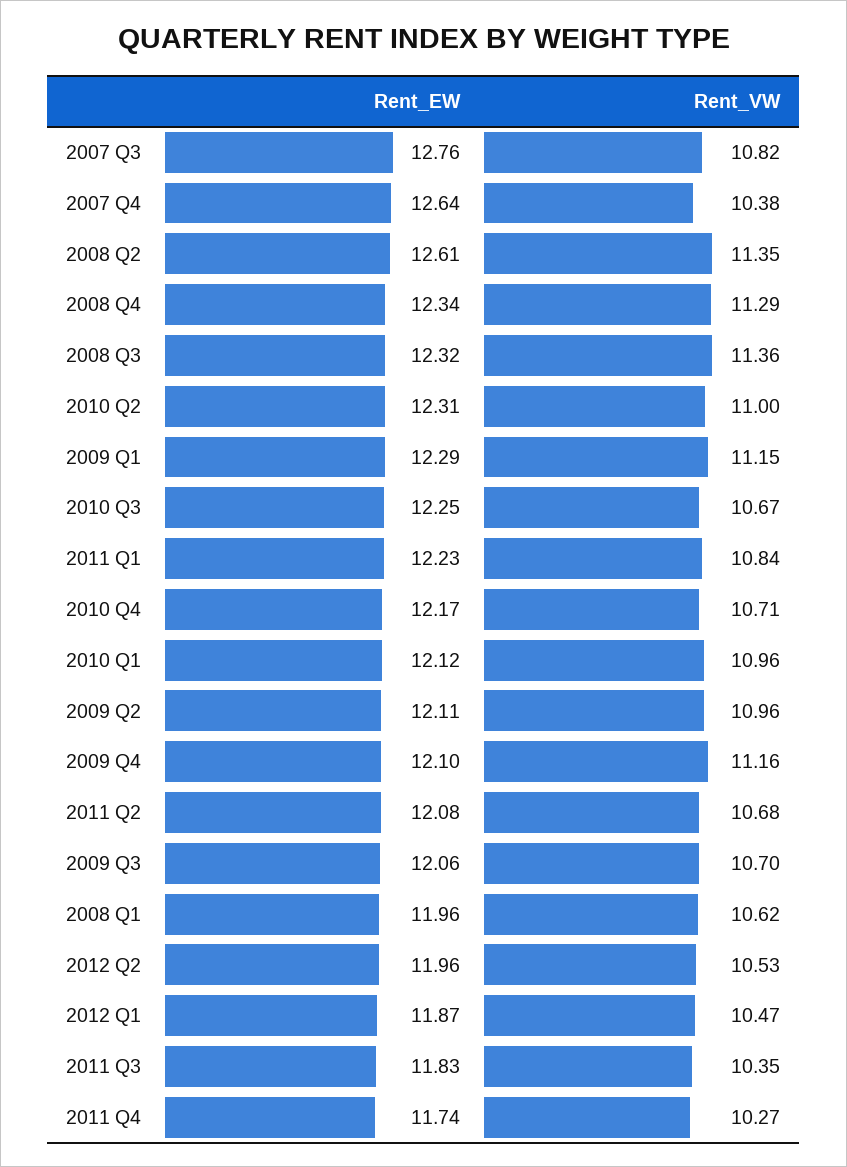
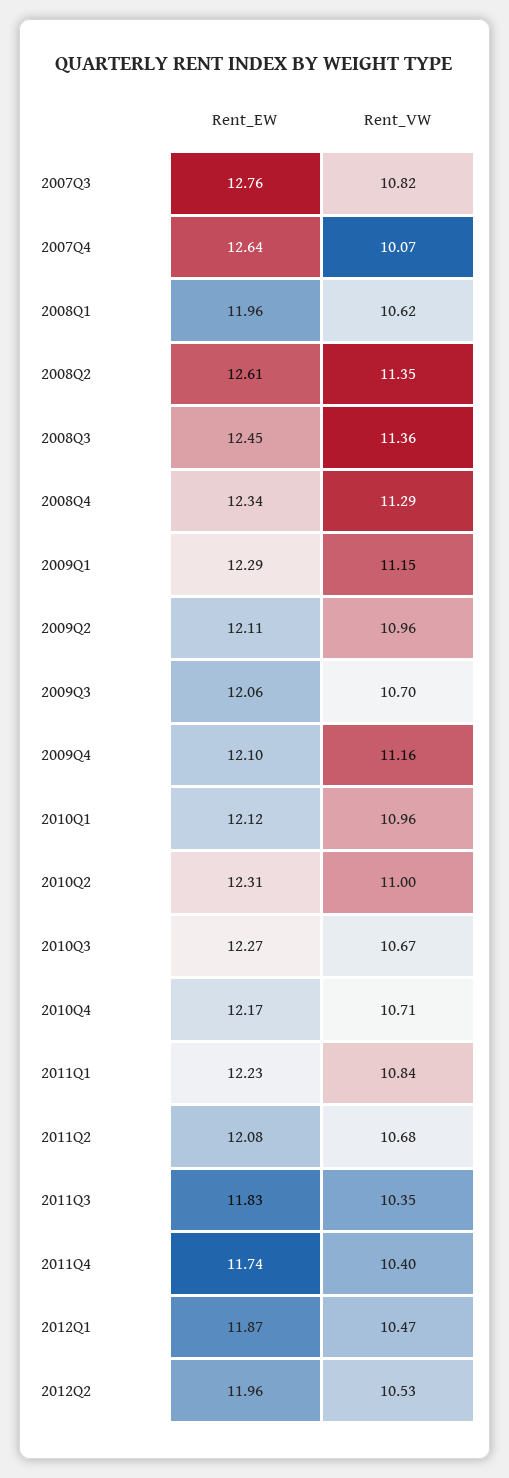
  {
    "Rent_EW": {
      "2007 Q3": 12.76,
      "2007 Q4": 12.64,
      "2008 Q2": 12.61,
      "2008 Q4": 12.34,
-     "2008 Q3": 12.32,
+     "2008 Q3": 12.45,
      "2010 Q2": 12.31,
      "2009 Q1": 12.29,
-     "2010 Q3": 12.25,
+     "2010 Q3": 12.27,
      "2011 Q1": 12.23,
      "2010 Q4": 12.17,
      "2010 Q1": 12.12,
      "2009 Q2": 12.11,
      "2009 Q4": 12.1,
      "2011 Q2": 12.08,
      "2009 Q3": 12.06,
      "2008 Q1": 11.96,
      "2012 Q2": 11.96,
      "2012 Q1": 11.87,
      "2011 Q3": 11.83,
      "2011 Q4": 11.74
    },
    "Rent_VW": {
      "2007 Q3": 10.82,
-     "2007 Q4": 10.38,
+     "2007 Q4": 10.07,
      "2008 Q2": 11.35,
      "2008 Q4": 11.29,
      "2008 Q3": 11.36,
      "2010 Q2": 11,
      "2009 Q1": 11.15,
      "2010 Q3": 10.67,
      "2011 Q1": 10.84,
      "2010 Q4": 10.71,
      "2010 Q1": 10.96,
      "2009 Q2": 10.96,
      "2009 Q4": 11.16,
      "2011 Q2": 10.68,
      "2009 Q3": 10.7,
      "2008 Q1": 10.62,
      "2012 Q2": 10.53,
      "2012 Q1": 10.47,
      "2011 Q3": 10.35,
-     "2011 Q4": 10.27
+     "2011 Q4": 10.4
    }
  }

